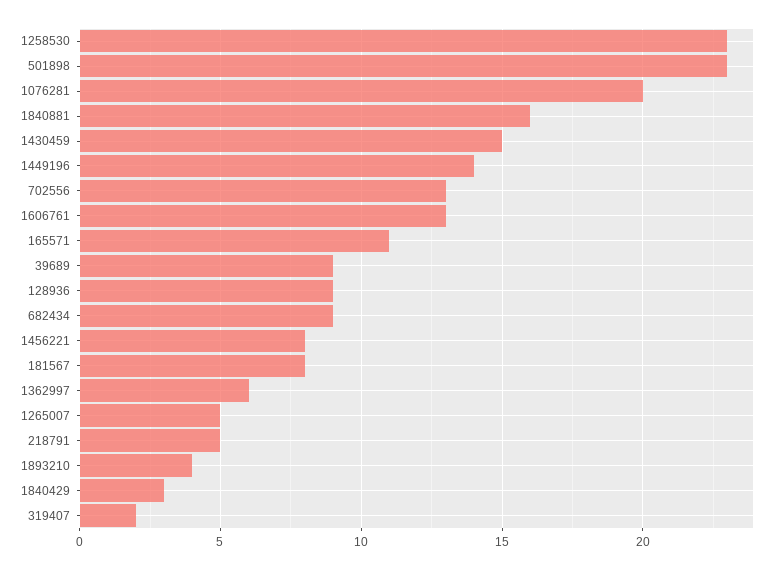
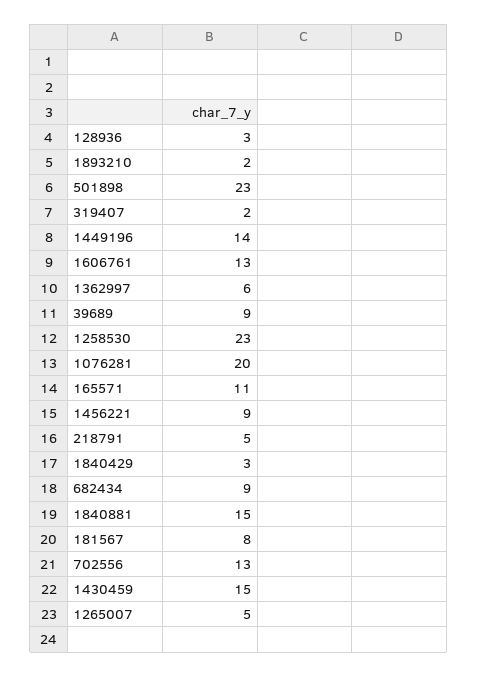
  {
    "1258530": 23,
    "501898": 23,
    "1076281": 20,
-   "1840881": 16,
+   "1840881": 15,
    "1430459": 15,
    "1449196": 14,
    "702556": 13,
    "1606761": 13,
    "165571": 11,
    "39689": 9,
-   "128936": 9,
+   "128936": 3,
    "682434": 9,
-   "1456221": 8,
+   "1456221": 9,
    "181567": 8,
    "1362997": 6,
    "1265007": 5,
    "218791": 5,
-   "1893210": 4,
+   "1893210": 2,
    "1840429": 3,
    "319407": 2
  }

